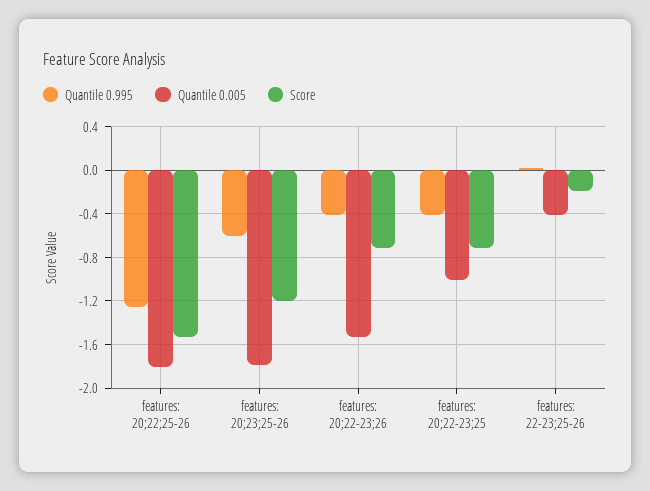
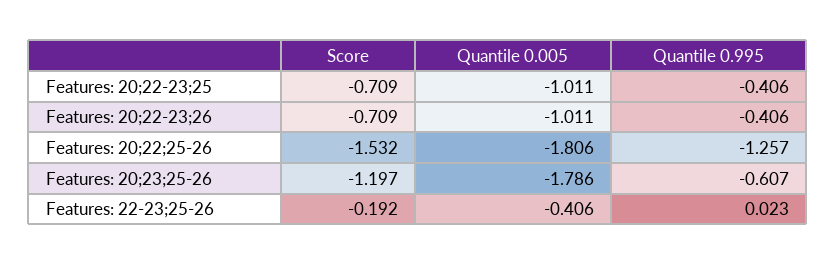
  {
    "Quantile 0.995": {
      "features: 20;22;25-26": -1.257,
      "features: 20;23;25-26": -0.607,
      "features: 20;22-23;26": -0.406,
      "features: 20;22-23;25": -0.406,
      "features: 22-23;25-26": 0.023
    },
    "Quantile 0.005": {
      "features: 20;22;25-26": -1.806,
      "features: 20;23;25-26": -1.786,
-     "features: 20;22-23;26": -1.5,
+     "features: 20;22-23;26": -1.011,
      "features: 20;22-23;25": -1.011,
      "features: 22-23;25-26": -0.406
    },
    "Score": {
      "features: 20;22;25-26": -1.532,
      "features: 20;23;25-26": -1.197,
      "features: 20;22-23;26": -0.709,
      "features: 20;22-23;25": -0.709,
      "features: 22-23;25-26": -0.192
    }
  }

